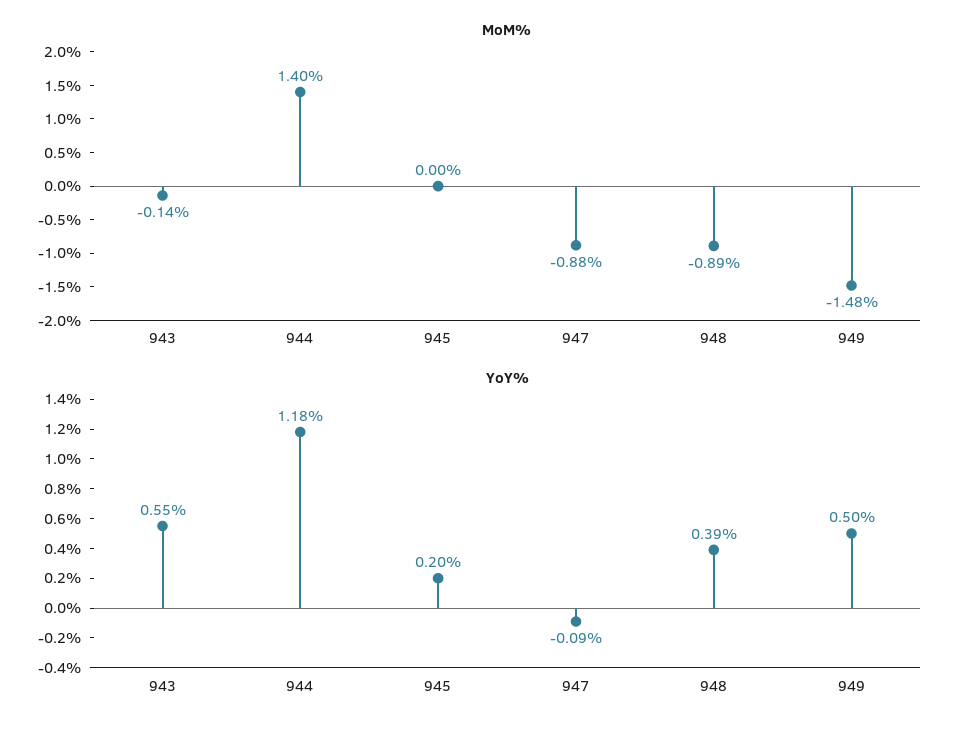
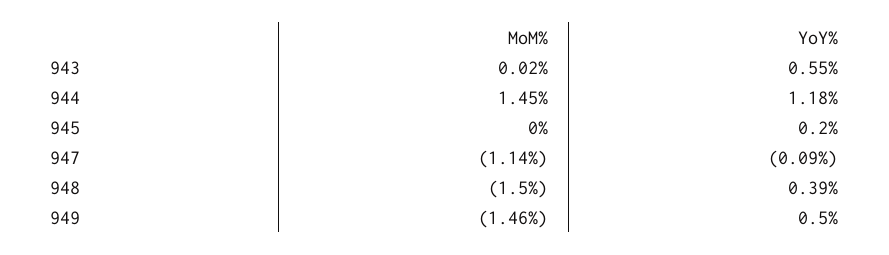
  {
    "MoM%": {
-     "943": -0.14,
+     "943": 0.02,
-     "944": 1.4,
+     "944": 1.45,
      "945": 0,
-     "947": -0.88,
+     "947": -1.14,
-     "948": -0.89,
+     "948": -1.5,
-     "949": -1.48
+     "949": -1.46
    },
    "YoY%": {
      "943": 0.55,
      "944": 1.18,
      "945": 0.2,
      "947": -0.09,
      "948": 0.39,
      "949": 0.5
    }
  }

